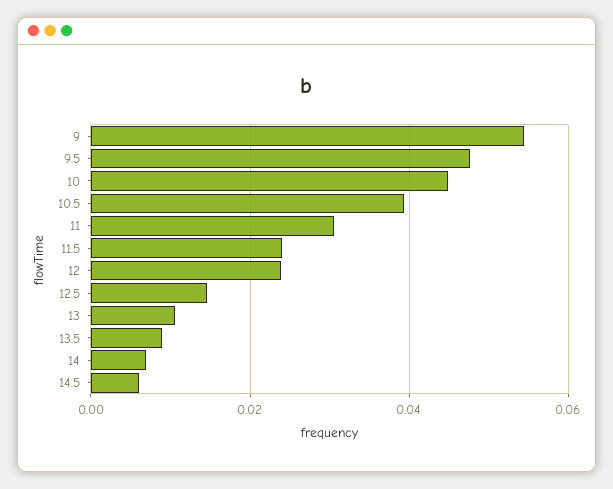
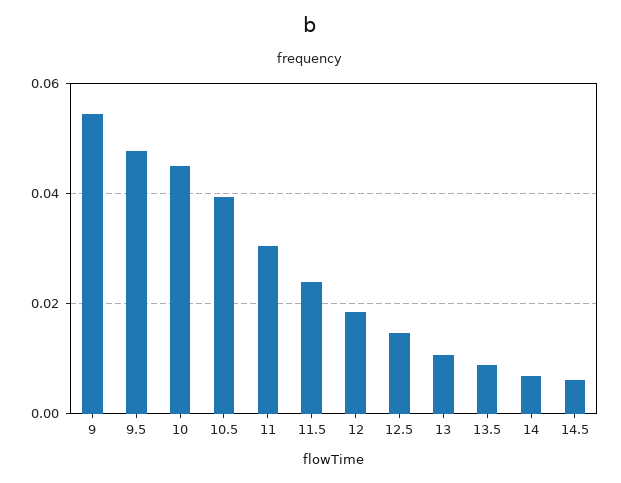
  {
    "9": 0.054,
    "9.5": 0.048,
    "10": 0.044,
    "10.5": 0.04,
    "11": 0.03,
    "11.5": 0.024,
-   "12": 0.024,
+   "12": 0.018,
    "12.5": 0.014,
    "13": 0.01,
    "13.5": 0.008,
    "14": 0.006,
    "14.5": 0.006
  }

